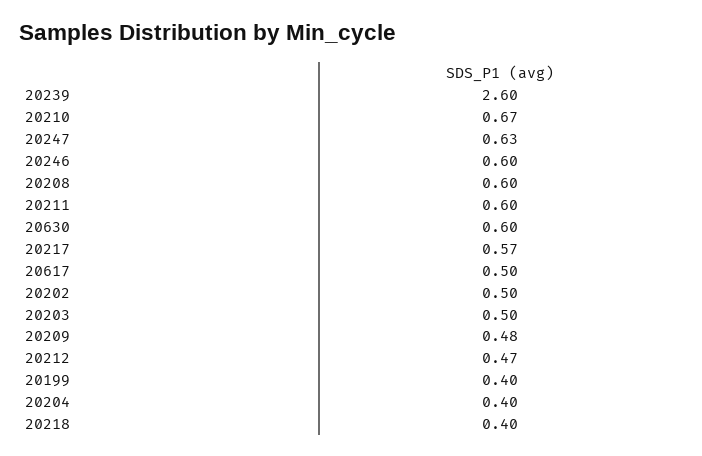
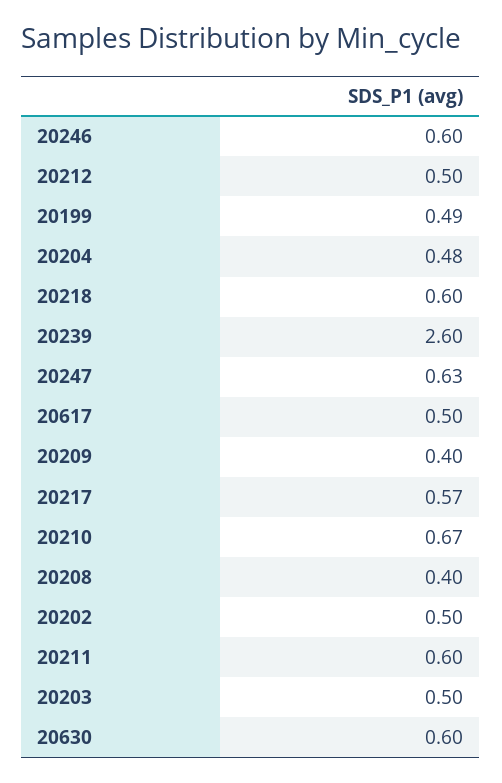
  {
    "20239": 2.6,
    "20210": 0.67,
    "20247": 0.63,
    "20246": 0.6,
-   "20208": 0.6,
+   "20208": 0.4,
    "20211": 0.6,
    "20630": 0.6,
    "20217": 0.57,
    "20617": 0.5,
    "20202": 0.5,
    "20203": 0.5,
-   "20209": 0.48,
+   "20209": 0.4,
-   "20212": 0.47,
+   "20212": 0.5,
-   "20199": 0.4,
+   "20199": 0.49,
-   "20204": 0.4,
+   "20204": 0.48,
-   "20218": 0.4
+   "20218": 0.6
  }

